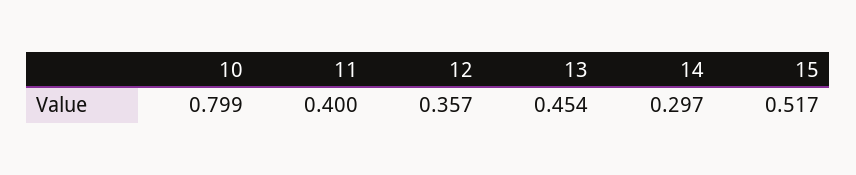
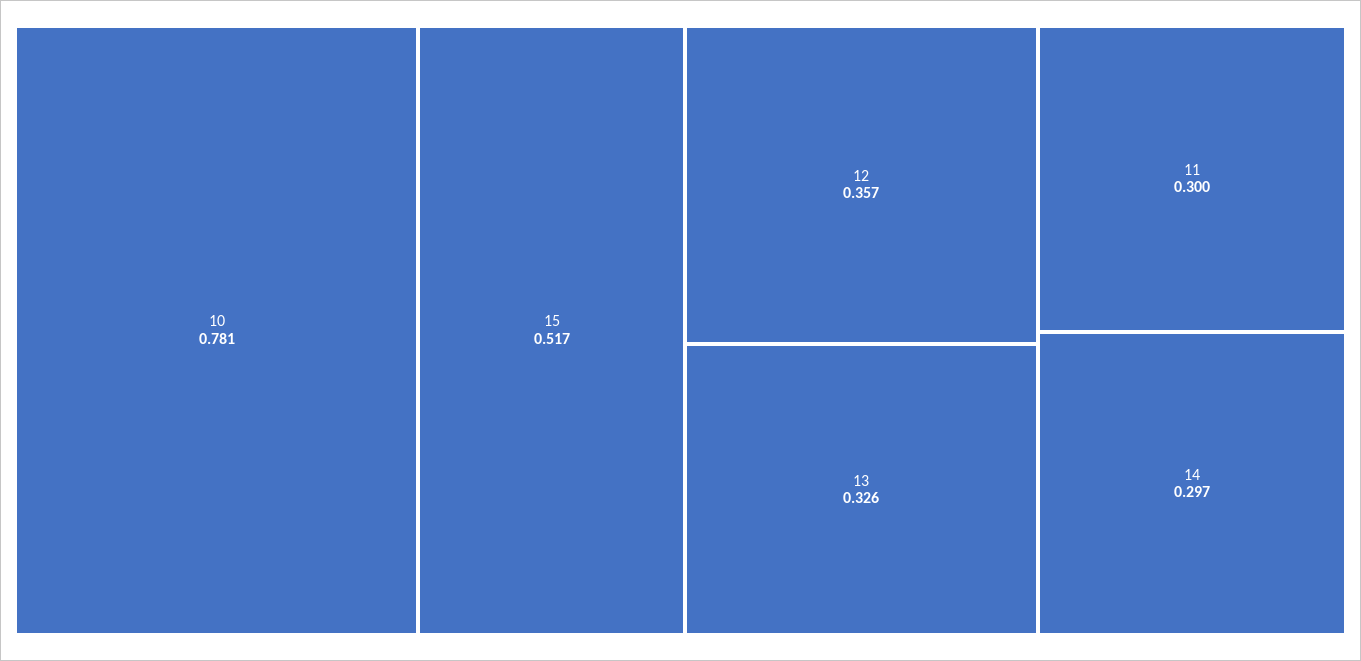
  {
-   "10": 0.799,
+   "10": 0.781,
-   "11": 0.4,
+   "11": 0.3,
    "12": 0.357,
-   "13": 0.454,
+   "13": 0.326,
    "14": 0.297,
    "15": 0.517
  }

